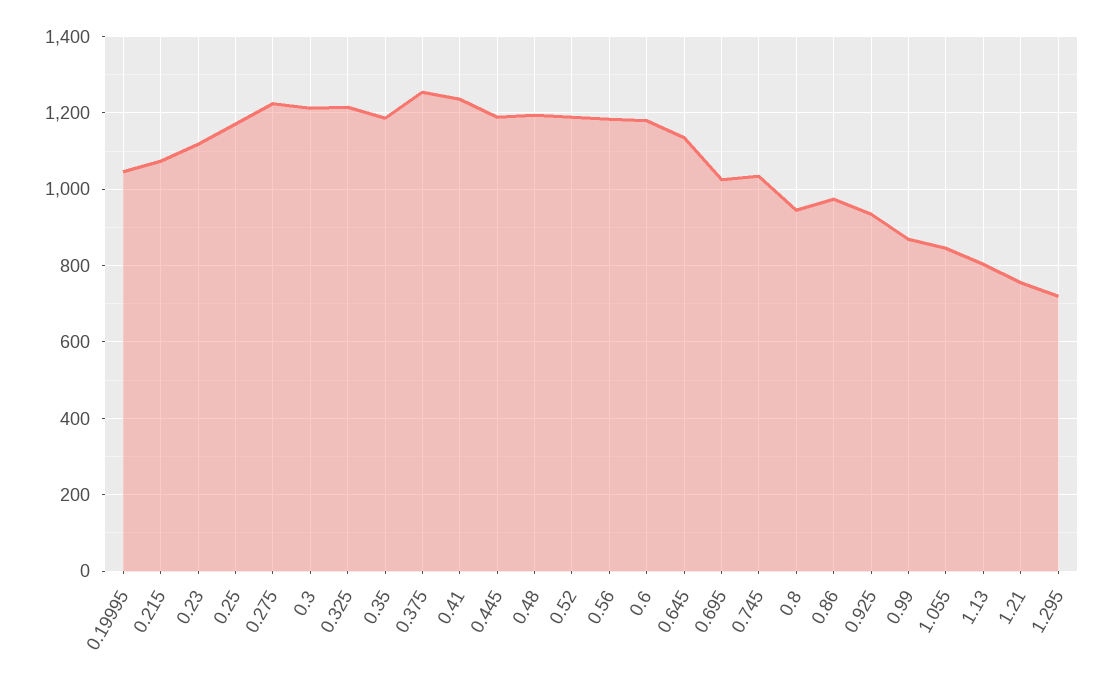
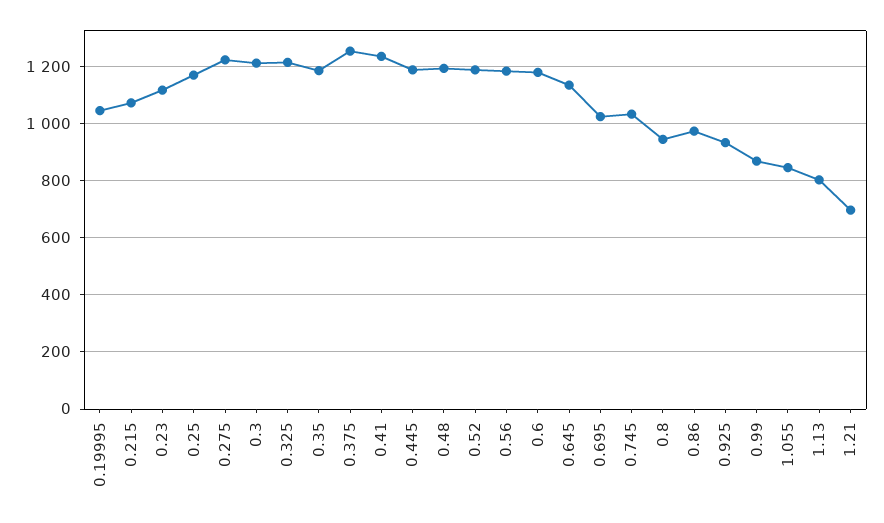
  {
    "0.19995": 1040,
    "0.215": 1080,
    "0.23": 1120,
    "0.25": 1180,
    "0.275": 1220,
    "0.3": 1220,
    "0.325": 1220,
    "0.35": 1180,
    "0.375": 1260,
    "0.41": 1240,
    "0.445": 1180,
    "0.48": 1200,
    "0.52": 1180,
    "0.56": 1180,
    "0.6": 1180,
    "0.645": 1140,
    "0.695": 1020,
    "0.745": 1040,
    "0.8": 940,
    "0.86": 980,
    "0.925": 940,
    "0.99": 860,
    "1.055": 840,
    "1.13": 800,
-   "1.21": 760,
+   "1.21": 700
-   "1.295": 720
  }

